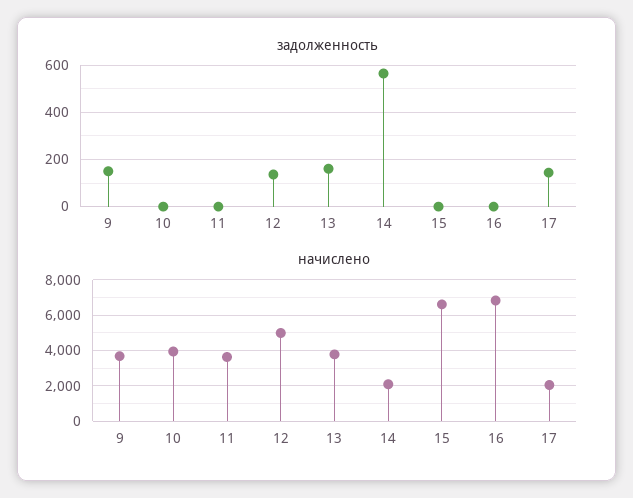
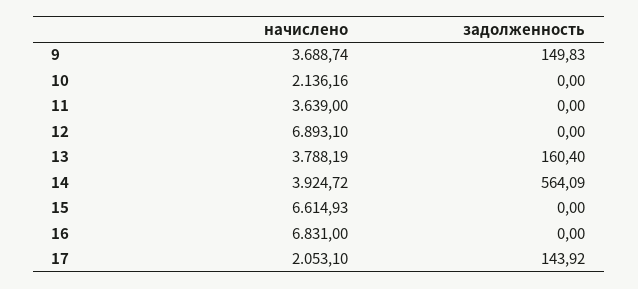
  {
    "задолженность": {
      "9": 149.83,
      "10": 0,
      "11": 0,
-     "12": 150,
+     "12": 0,
      "13": 160.4,
      "14": 564.09,
      "15": 0,
      "16": 0,
      "17": 143.92
    },
    "начислено": {
      "9": 3688.74,
-     "10": 4000,
+     "10": 2136.16,
      "11": 3639,
-     "12": 5000,
+     "12": 6893.1,
      "13": 3788.19,
-     "14": 2000,
+     "14": 3924.72,
      "15": 6614.93,
      "16": 6831,
      "17": 2053.1
    }
  }

